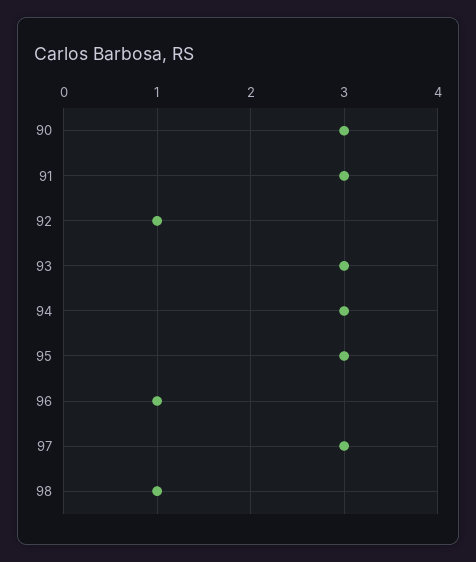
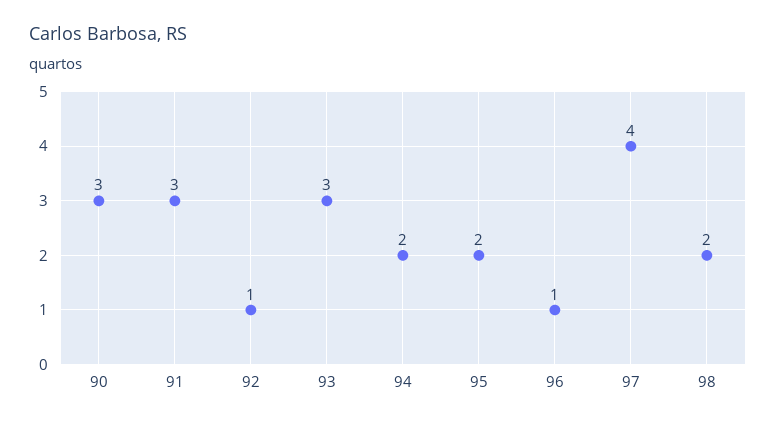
  {
    "90": 3,
    "91": 3,
    "92": 1,
    "93": 3,
-   "94": 3,
+   "94": 2,
-   "95": 3,
+   "95": 2,
    "96": 1,
-   "97": 3,
+   "97": 4,
-   "98": 1
+   "98": 2
  }

